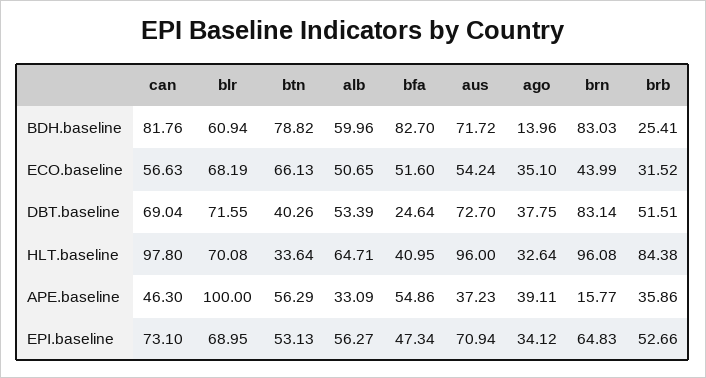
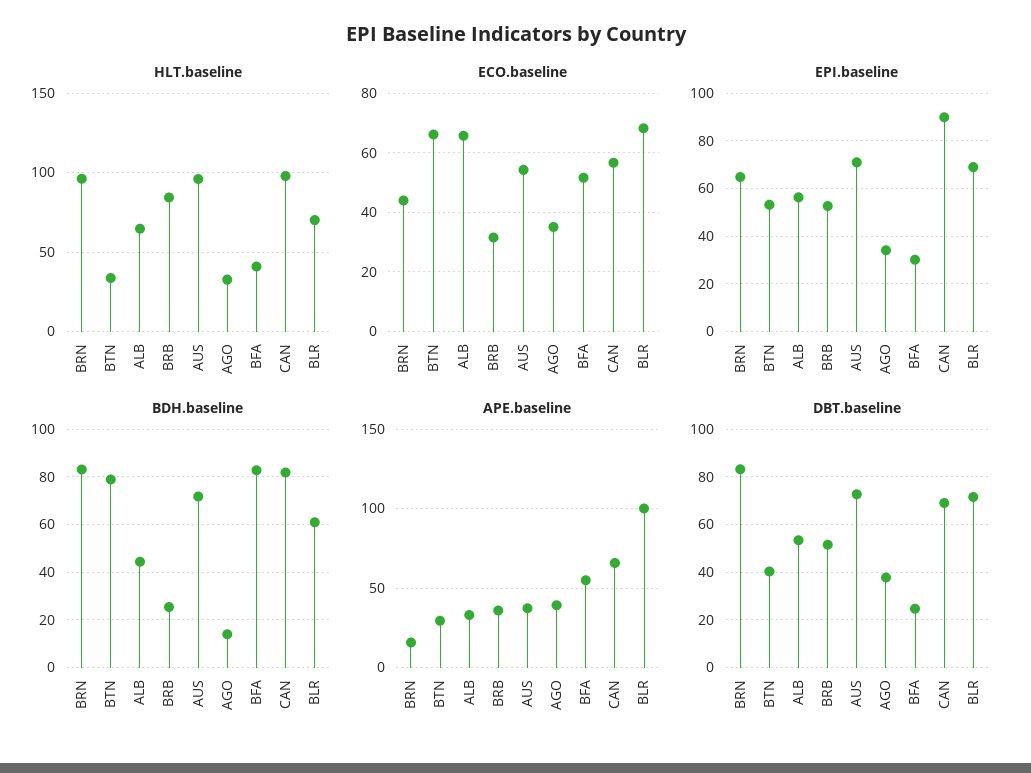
  {
    "BDH.baseline": {
      "can": 81.76,
      "blr": 60.94,
      "btn": 78.82,
-     "alb": 59.96,
+     "alb": 45,
      "bfa": 82.7,
      "aus": 71.72,
      "ago": 13.96,
      "brn": 83.03,
      "brb": 25.41
    },
    "ECO.baseline": {
      "can": 56.63,
      "blr": 68.19,
      "btn": 66.13,
-     "alb": 50.65,
+     "alb": 65,
      "bfa": 51.6,
      "aus": 54.24,
      "ago": 35.1,
      "brn": 43.99,
      "brb": 31.52
    },
    "DBT.baseline": {
      "can": 69.04,
      "blr": 71.55,
      "btn": 40.26,
      "alb": 53.39,
      "bfa": 24.64,
      "aus": 72.7,
      "ago": 37.75,
      "brn": 83.14,
      "brb": 51.51
    },
    "HLT.baseline": {
      "can": 97.8,
      "blr": 70.08,
      "btn": 33.64,
      "alb": 64.71,
      "bfa": 40.95,
      "aus": 96,
      "ago": 32.64,
      "brn": 96.08,
      "brb": 84.38
    },
    "APE.baseline": {
-     "can": 46.3,
+     "can": 65,
      "blr": 100,
-     "btn": 56.29,
+     "btn": 30,
      "alb": 33.09,
      "bfa": 54.86,
      "aus": 37.23,
      "ago": 39.11,
      "brn": 15.77,
      "brb": 35.86
    },
    "EPI.baseline": {
-     "can": 73.1,
+     "can": 90,
      "blr": 68.95,
      "btn": 53.13,
      "alb": 56.27,
-     "bfa": 47.34,
+     "bfa": 30,
      "aus": 70.94,
      "ago": 34.12,
      "brn": 64.83,
      "brb": 52.66
    }
  }

